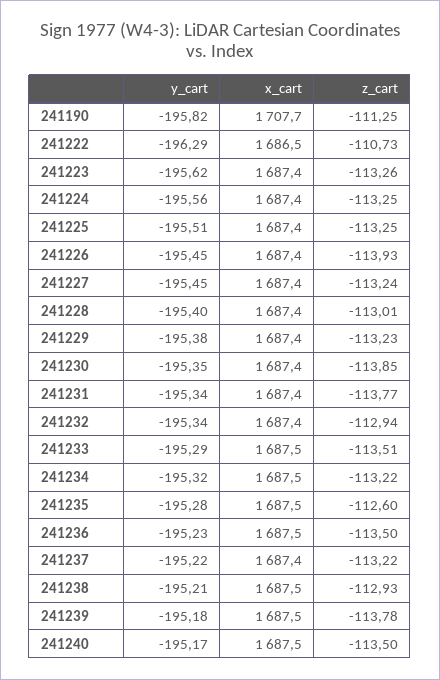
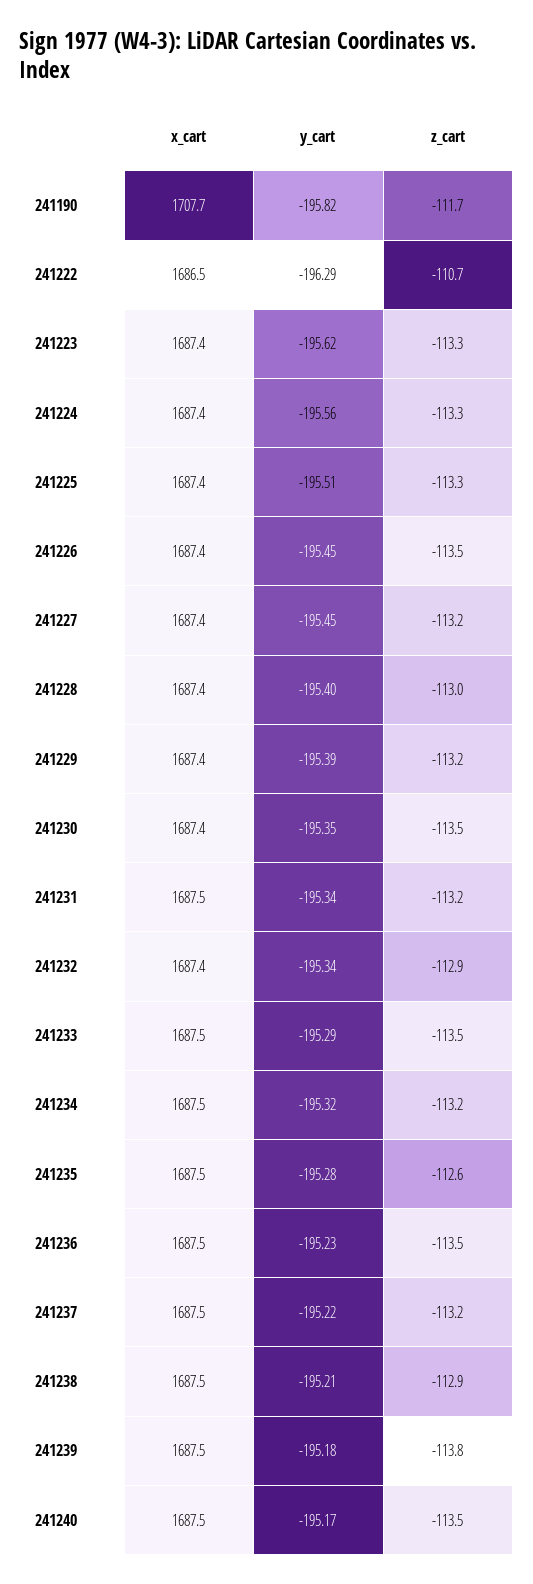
  {
    "y_cart": {
      "241190": -195.82,
      "241222": -196.29,
      "241223": -195.62,
      "241224": -195.56,
      "241225": -195.51,
      "241226": -195.45,
      "241227": -195.45,
      "241228": -195.4,
-     "241229": -195.38,
+     "241229": -195.39,
      "241230": -195.35,
      "241231": -195.34,
      "241232": -195.34,
      "241233": -195.29,
      "241234": -195.32,
      "241235": -195.28,
      "241236": -195.23,
      "241237": -195.22,
      "241238": -195.21,
      "241239": -195.18,
      "241240": -195.17
    },
    "x_cart": {
      "241190": 1707.7,
      "241222": 1686.5,
      "241223": 1687.4,
      "241224": 1687.4,
      "241225": 1687.4,
      "241226": 1687.4,
      "241227": 1687.4,
      "241228": 1687.4,
      "241229": 1687.4,
      "241230": 1687.4,
-     "241231": 1687.4,
+     "241231": 1687.5,
      "241232": 1687.4,
      "241233": 1687.5,
      "241234": 1687.5,
      "241235": 1687.5,
      "241236": 1687.5,
-     "241237": 1687.4,
+     "241237": 1687.5,
      "241238": 1687.5,
      "241239": 1687.5,
      "241240": 1687.5
    },
    "z_cart": {
-     "241190": -111.25,
+     "241190": -111.7,
      "241222": -110.73,
      "241223": -113.26,
      "241224": -113.25,
      "241225": -113.25,
-     "241226": -113.93,
+     "241226": -113.5,
      "241227": -113.24,
      "241228": -113.01,
      "241229": -113.23,
-     "241230": -113.85,
+     "241230": -113.5,
-     "241231": -113.77,
+     "241231": -113.2,
      "241232": -112.94,
      "241233": -113.51,
      "241234": -113.22,
      "241235": -112.6,
      "241236": -113.5,
      "241237": -113.22,
      "241238": -112.93,
      "241239": -113.78,
      "241240": -113.5
    }
  }

